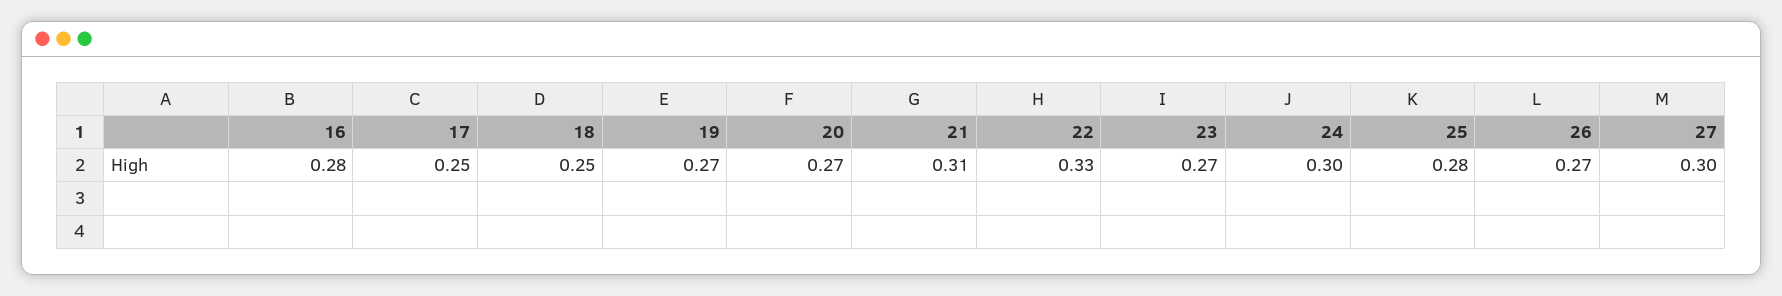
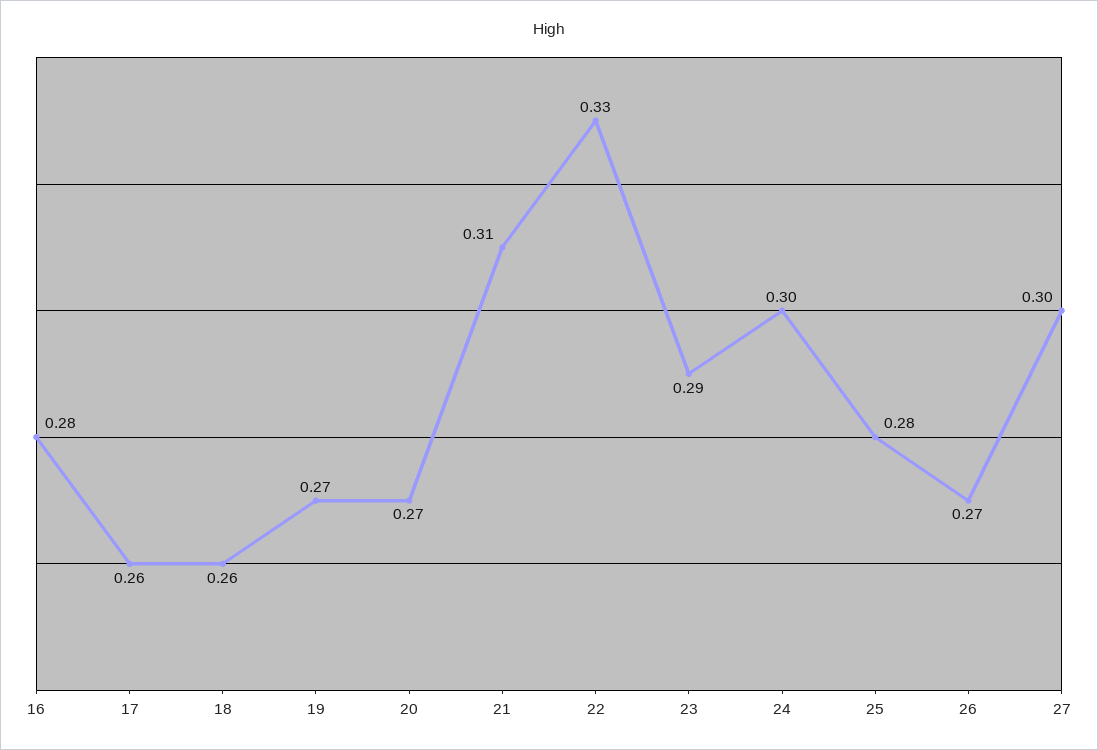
  {
    "16": 0.28,
-   "17": 0.25,
+   "17": 0.26,
-   "18": 0.25,
+   "18": 0.26,
    "19": 0.27,
    "20": 0.27,
    "21": 0.31,
    "22": 0.33,
-   "23": 0.27,
+   "23": 0.29,
    "24": 0.3,
    "25": 0.28,
    "26": 0.27,
    "27": 0.3
  }

